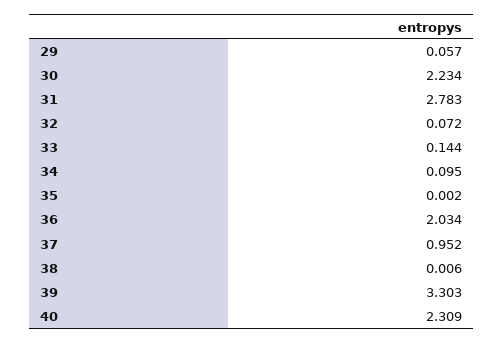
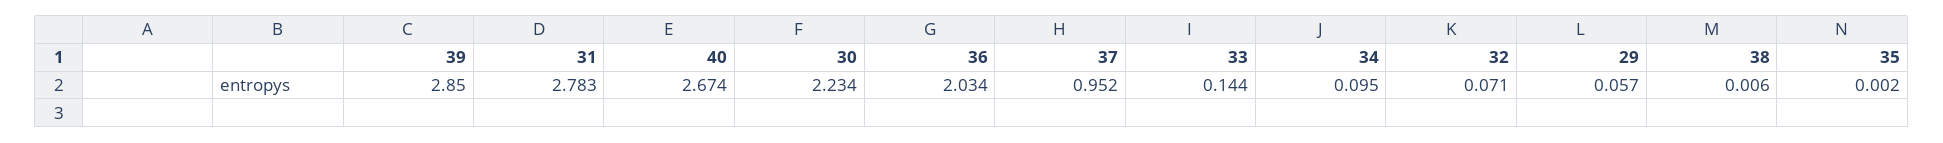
  {
    "29": 0.057,
    "30": 2.234,
    "31": 2.783,
-   "32": 0.072,
+   "32": 0.071,
    "33": 0.144,
    "34": 0.095,
    "35": 0.002,
    "36": 2.034,
    "37": 0.952,
    "38": 0.006,
-   "39": 3.303,
+   "39": 2.85,
-   "40": 2.309
+   "40": 2.674
  }

